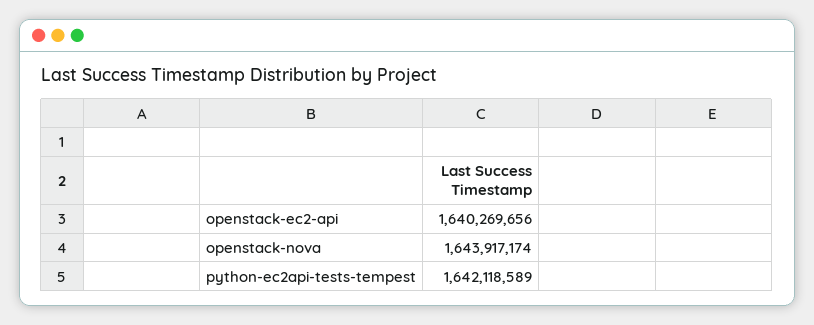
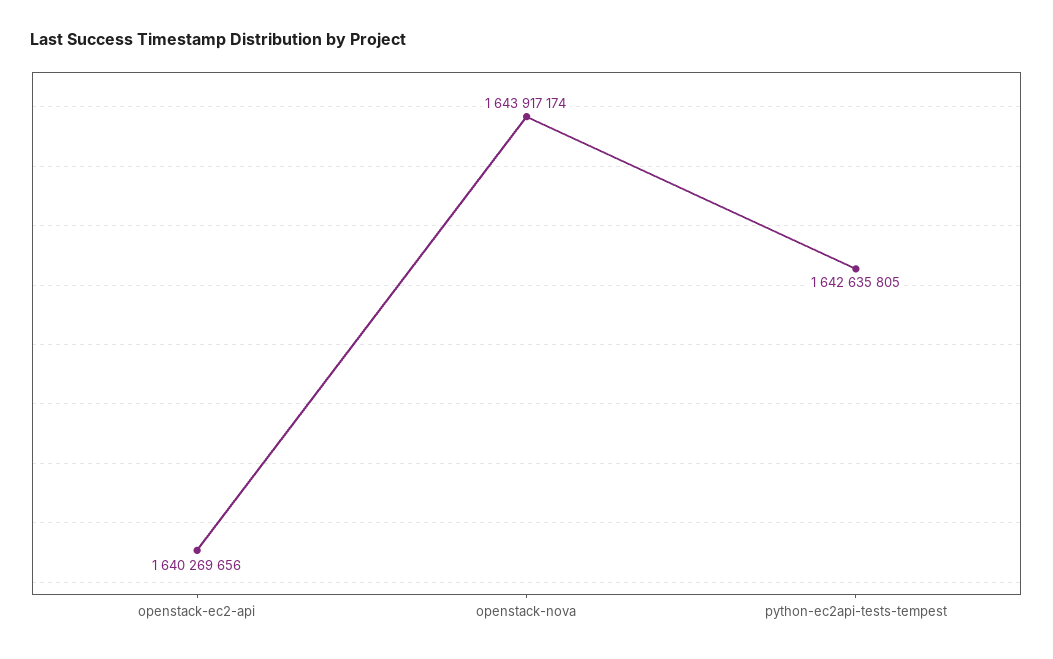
  {
    "openstack-ec2-api": 1640269656,
    "openstack-nova": 1643917174,
-   "python-ec2api-tests-tempest": 1642118589
+   "python-ec2api-tests-tempest": 1642635805
  }

